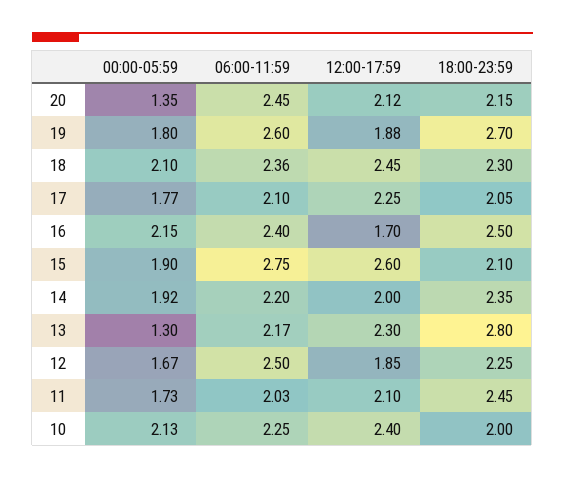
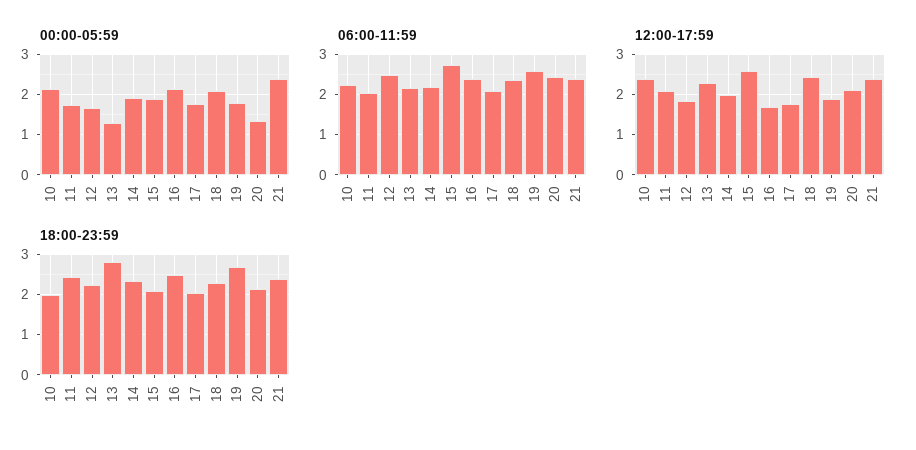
  {
    "00:00-05:59": {
      "20": 1.35,
      "19": 1.8,
      "18": 2.1,
      "17": 1.77,
      "16": 2.15,
      "15": 1.9,
      "14": 1.92,
      "13": 1.3,
      "12": 1.67,
      "11": 1.73,
-     "10": 2.13
+     "10": 2.13,
+     "21": 2.4
    },
    "06:00-11:59": {
      "20": 2.45,
      "19": 2.6,
      "18": 2.36,
      "17": 2.1,
      "16": 2.4,
      "15": 2.75,
      "14": 2.2,
      "13": 2.17,
      "12": 2.5,
      "11": 2.03,
-     "10": 2.25
+     "10": 2.25,
+     "21": 2.4
    },
    "12:00-17:59": {
      "20": 2.12,
      "19": 1.88,
      "18": 2.45,
-     "17": 2.25,
+     "17": 1.8,
      "16": 1.7,
      "15": 2.6,
      "14": 2,
      "13": 2.3,
      "12": 1.85,
      "11": 2.1,
-     "10": 2.4
+     "10": 2.4,
+     "21": 2.4
    },
    "18:00-23:59": {
      "20": 2.15,
      "19": 2.7,
      "18": 2.3,
      "17": 2.05,
      "16": 2.5,
      "15": 2.1,
      "14": 2.35,
      "13": 2.8,
      "12": 2.25,
      "11": 2.45,
-     "10": 2
+     "10": 2,
+     "21": 2.4
    }
  }

